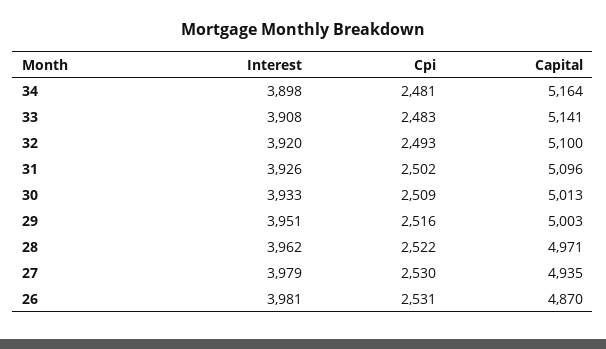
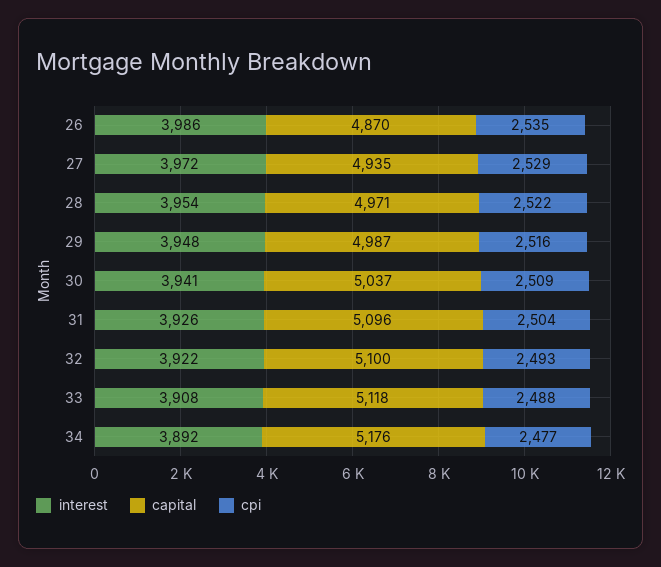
  {
    "Interest": {
-     "34": 3898,
+     "34": 3892,
      "33": 3908,
-     "32": 3920,
+     "32": 3922,
      "31": 3926,
-     "30": 3933,
+     "30": 3941,
-     "29": 3951,
+     "29": 3948,
-     "28": 3962,
+     "28": 3954,
-     "27": 3979,
+     "27": 3972,
-     "26": 3981
+     "26": 3986
    },
    "Cpi": {
-     "34": 2481,
+     "34": 2477,
-     "33": 2483,
+     "33": 2488,
      "32": 2493,
-     "31": 2502,
+     "31": 2504,
      "30": 2509,
      "29": 2516,
      "28": 2522,
-     "27": 2530,
+     "27": 2529,
-     "26": 2531
+     "26": 2535
    },
    "Capital": {
-     "34": 5164,
+     "34": 5176,
-     "33": 5141,
+     "33": 5118,
      "32": 5100,
      "31": 5096,
-     "30": 5013,
+     "30": 5037,
-     "29": 5003,
+     "29": 4987,
      "28": 4971,
      "27": 4935,
      "26": 4870
    }
  }

